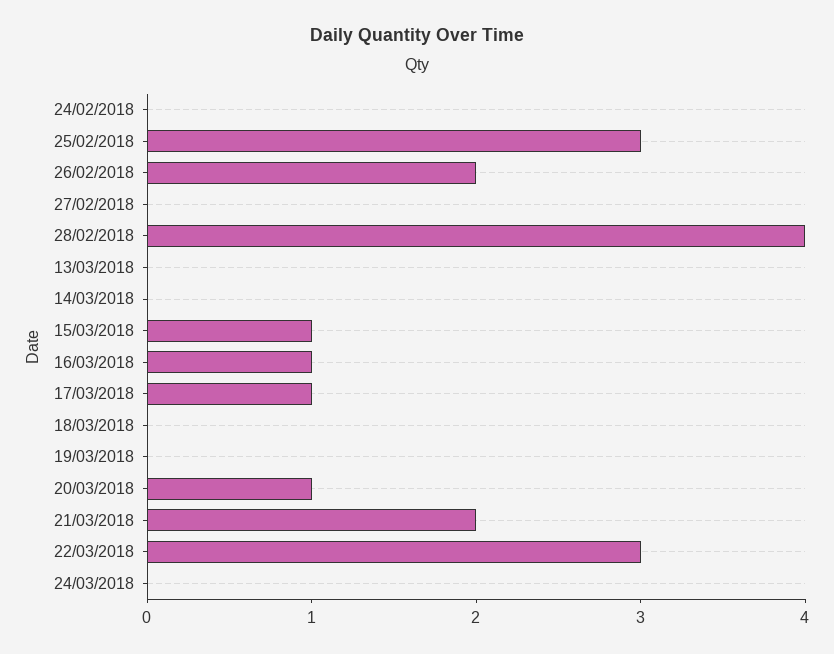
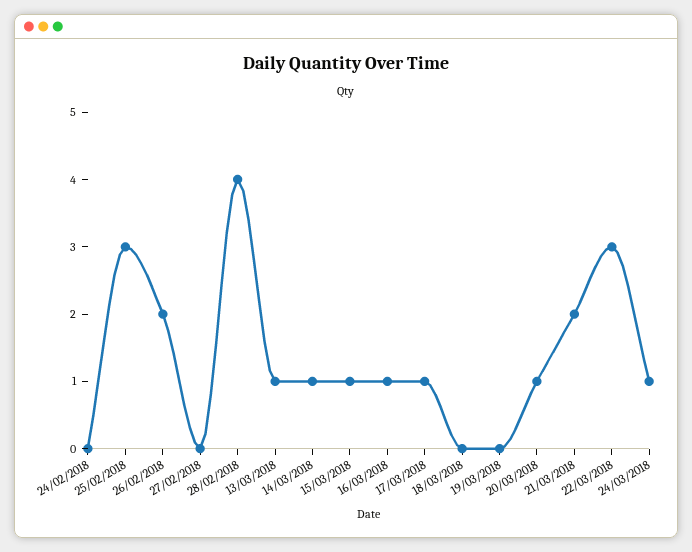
  {
    "24/02/2018": 0,
    "25/02/2018": 3,
    "26/02/2018": 2,
    "27/02/2018": 0,
    "28/02/2018": 4,
-   "13/03/2018": 0,
+   "13/03/2018": 1,
-   "14/03/2018": 0,
+   "14/03/2018": 1,
    "15/03/2018": 1,
    "16/03/2018": 1,
    "17/03/2018": 1,
    "18/03/2018": 0,
    "19/03/2018": 0,
    "20/03/2018": 1,
    "21/03/2018": 2,
    "22/03/2018": 3,
-   "24/03/2018": 0
+   "24/03/2018": 1
  }

